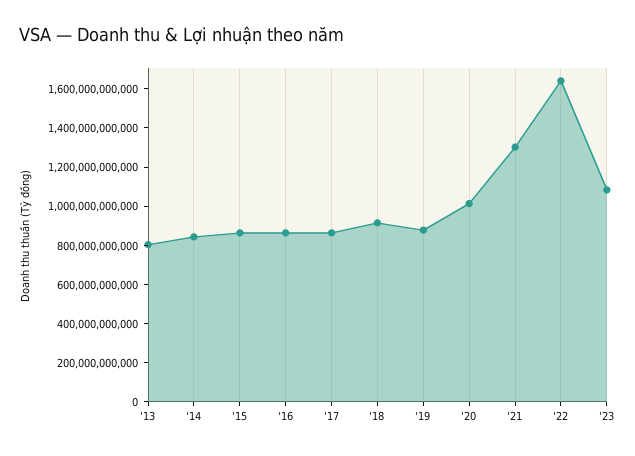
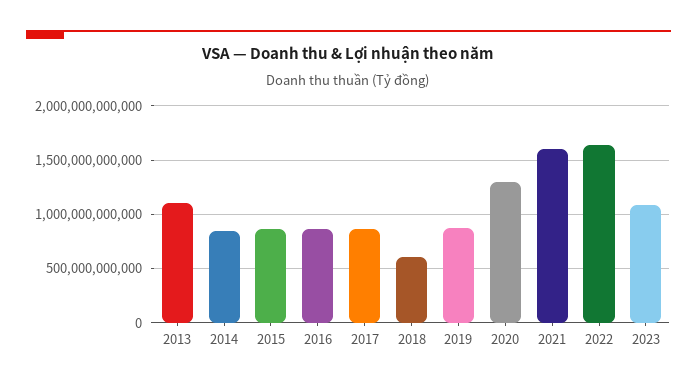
  {
-   "'13": 800000000000,
+   "'13": 1100000000000,
    "'14": 850000000000,
    "'15": 850000000000,
    "'16": 850000000000,
    "'17": 850000000000,
-   "'18": 900000000000,
+   "'18": 600000000000,
    "'19": 900000000000,
-   "'20": 1000000000000,
+   "'20": 1300000000000,
-   "'21": 1300000000000,
+   "'21": 1600000000000,
    "'22": 1650000000000,
    "'23": 1100000000000
  }

